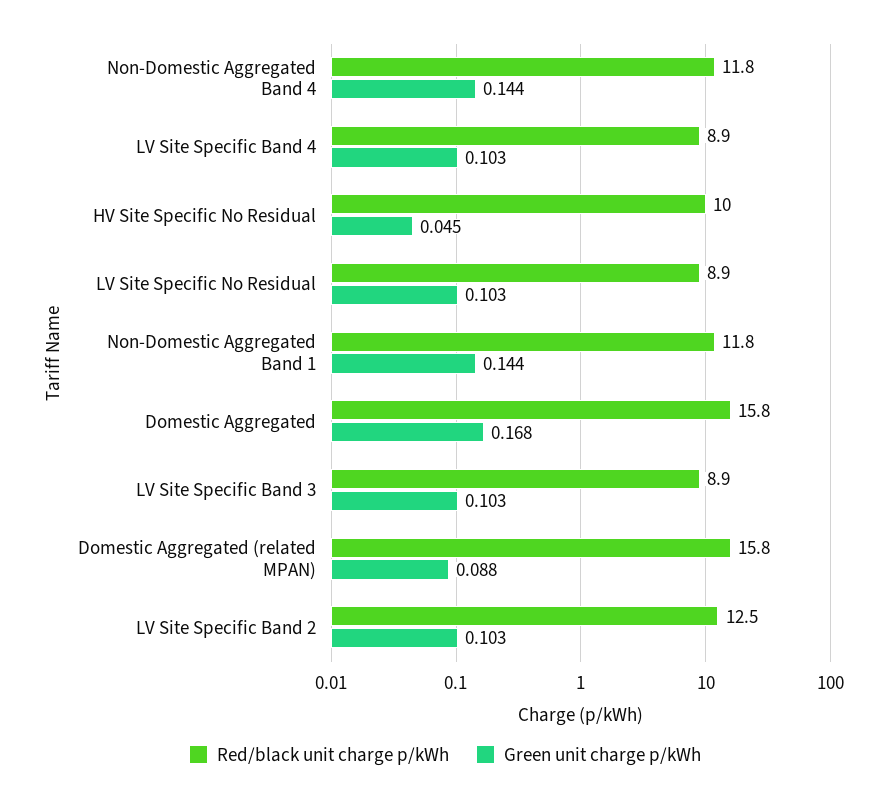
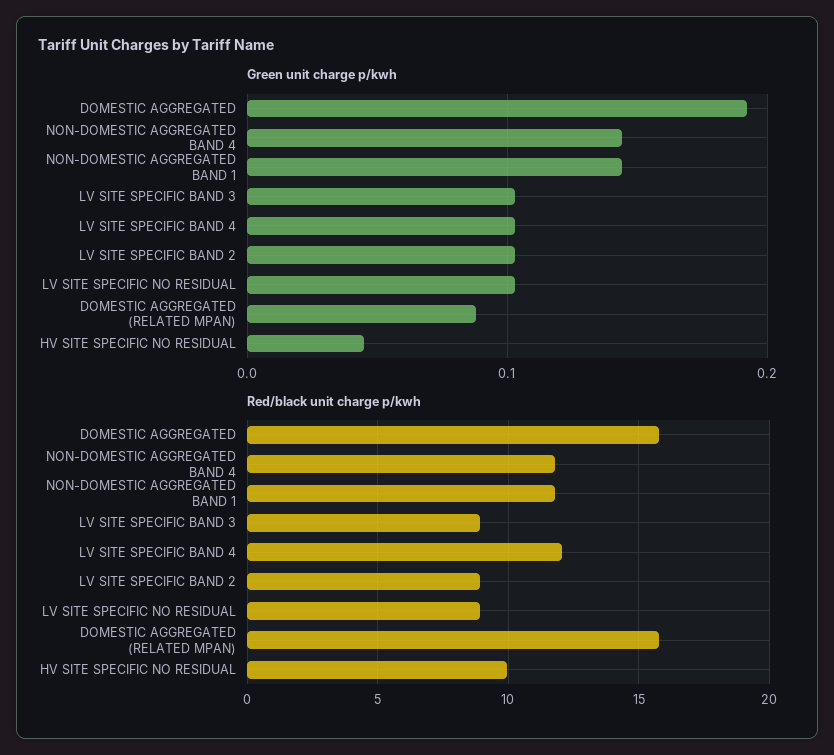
  {
    "Red/black unit charge p/kWh": {
      "Non-Domestic Aggregated Band 4": 11.8,
-     "LV Site Specific Band 4": 8.9,
+     "LV Site Specific Band 4": 12,
      "HV Site Specific No Residual": 10,
      "LV Site Specific No Residual": 8.9,
      "Non-Domestic Aggregated Band 1": 11.8,
      "Domestic Aggregated": 15.8,
      "LV Site Specific Band 3": 8.9,
      "Domestic Aggregated (related MPAN)": 15.8,
-     "LV Site Specific Band 2": 12.5
+     "LV Site Specific Band 2": 9
    },
    "Green unit charge p/kWh": {
      "Non-Domestic Aggregated Band 4": 0.144,
      "LV Site Specific Band 4": 0.103,
      "HV Site Specific No Residual": 0.045,
      "LV Site Specific No Residual": 0.103,
      "Non-Domestic Aggregated Band 1": 0.144,
-     "Domestic Aggregated": 0.168,
+     "Domestic Aggregated": 0.19,
      "LV Site Specific Band 3": 0.103,
      "Domestic Aggregated (related MPAN)": 0.088,
      "LV Site Specific Band 2": 0.103
    }
  }

